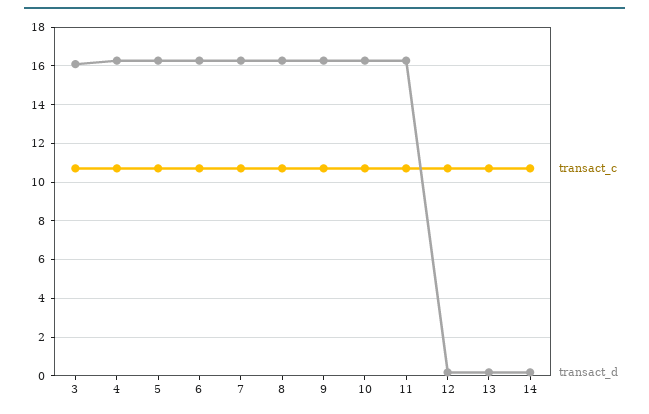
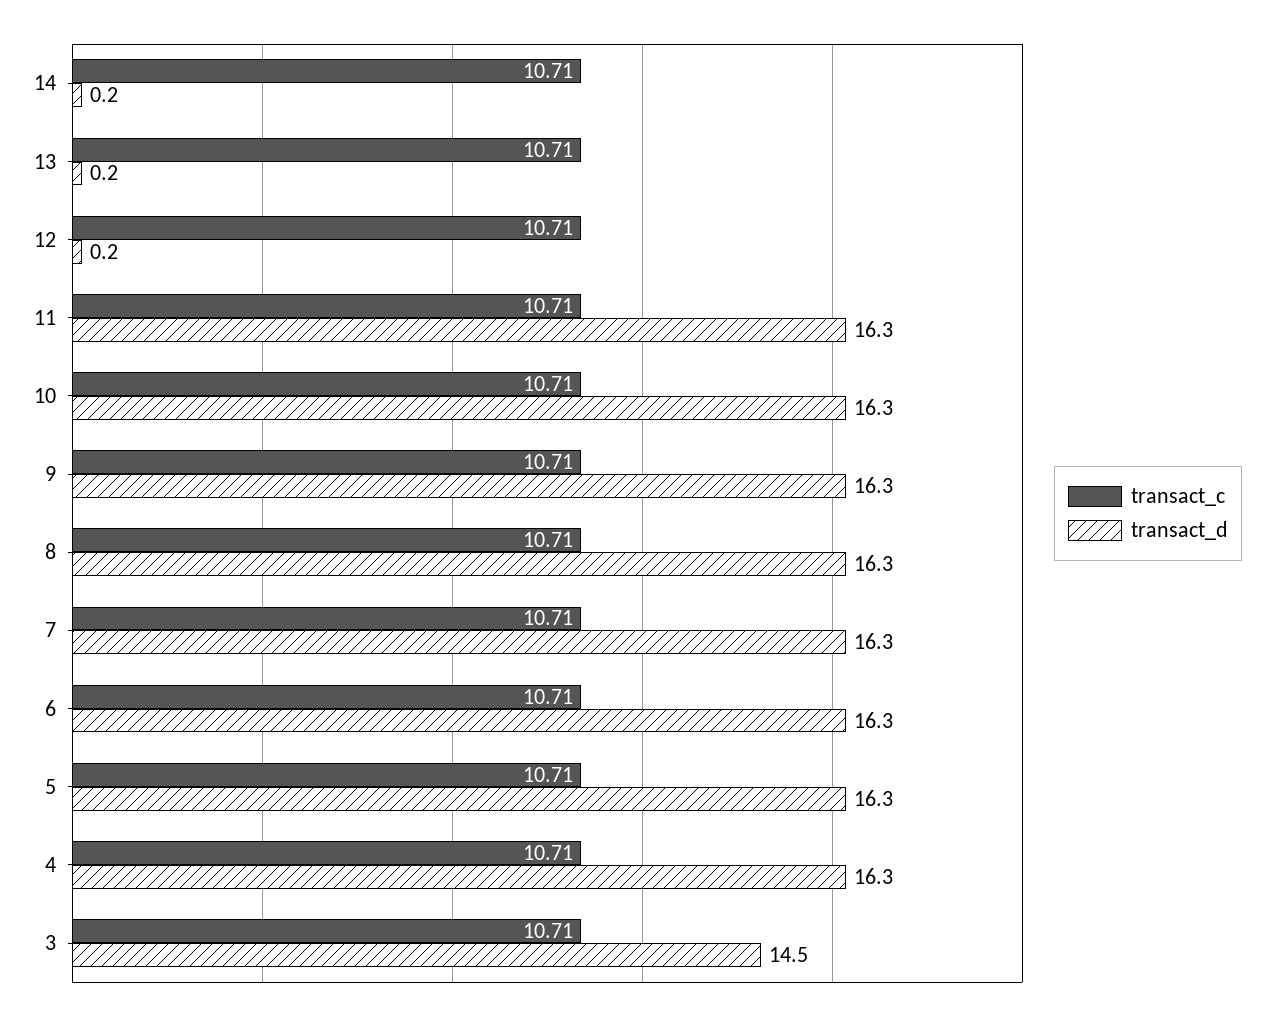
  {
    "transact_c": {
      "3": 10.71,
      "4": 10.71,
      "5": 10.71,
      "6": 10.71,
      "7": 10.71,
      "8": 10.71,
      "9": 10.71,
      "10": 10.71,
      "11": 10.71,
      "12": 10.71,
      "13": 10.71,
      "14": 10.71
    },
    "transact_d": {
-     "3": 16,
+     "3": 14.5,
      "4": 16.3,
      "5": 16.3,
      "6": 16.3,
      "7": 16.3,
      "8": 16.3,
      "9": 16.3,
      "10": 16.3,
      "11": 16.3,
      "12": 0.2,
      "13": 0.2,
      "14": 0.2
    }
  }

